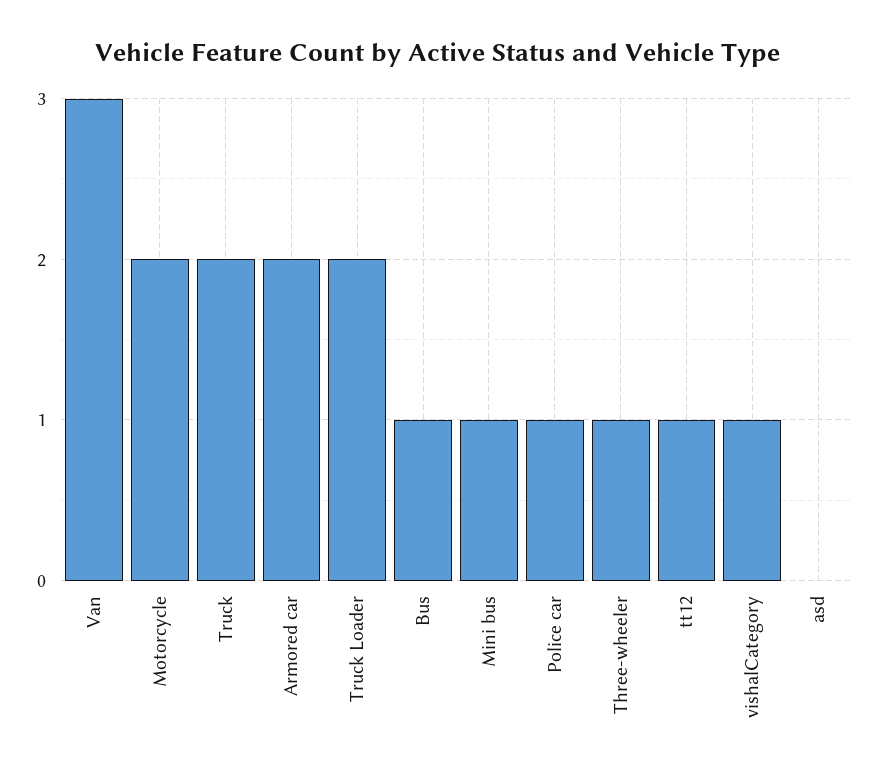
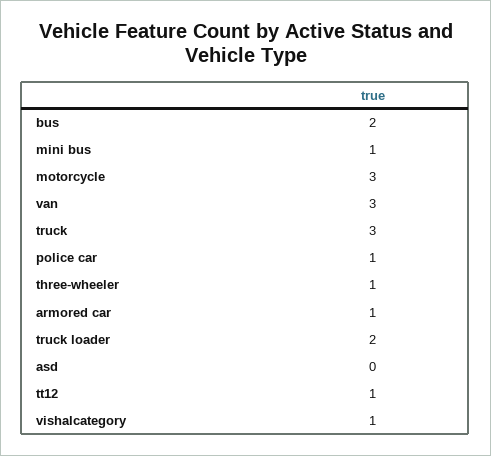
  {
    "Van": 3,
-   "Motorcycle": 2,
+   "Motorcycle": 3,
-   "Truck": 2,
+   "Truck": 3,
-   "Armored car": 2,
+   "Armored car": 1,
    "Truck Loader": 2,
-   "Bus": 1,
+   "Bus": 2,
    "Mini bus": 1,
    "Police car": 1,
    "Three-wheeler": 1,
    "tt12": 1,
    "vishalCategory": 1,
    "asd": 0
  }

